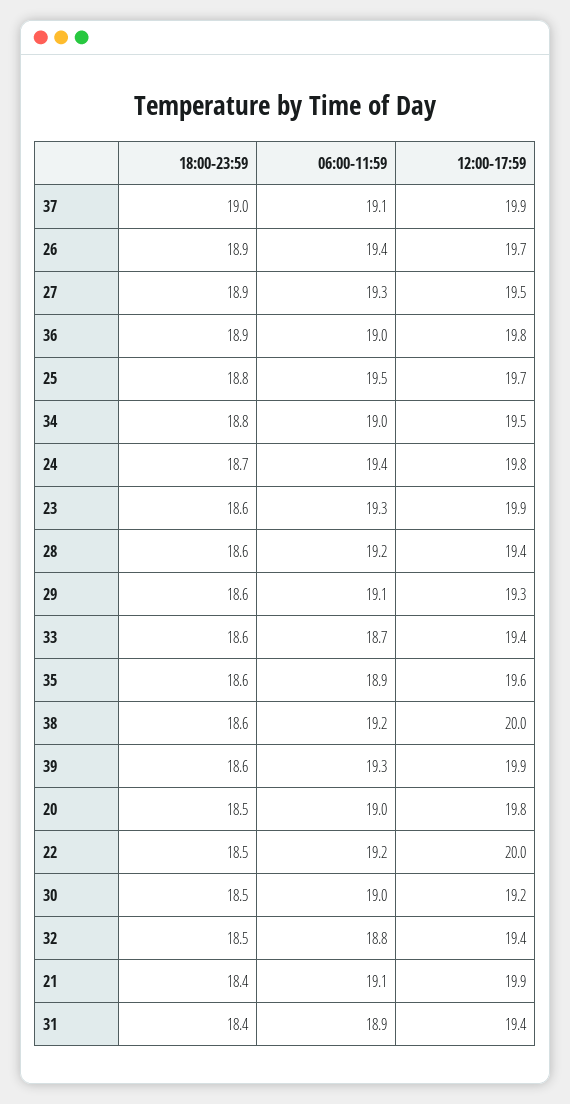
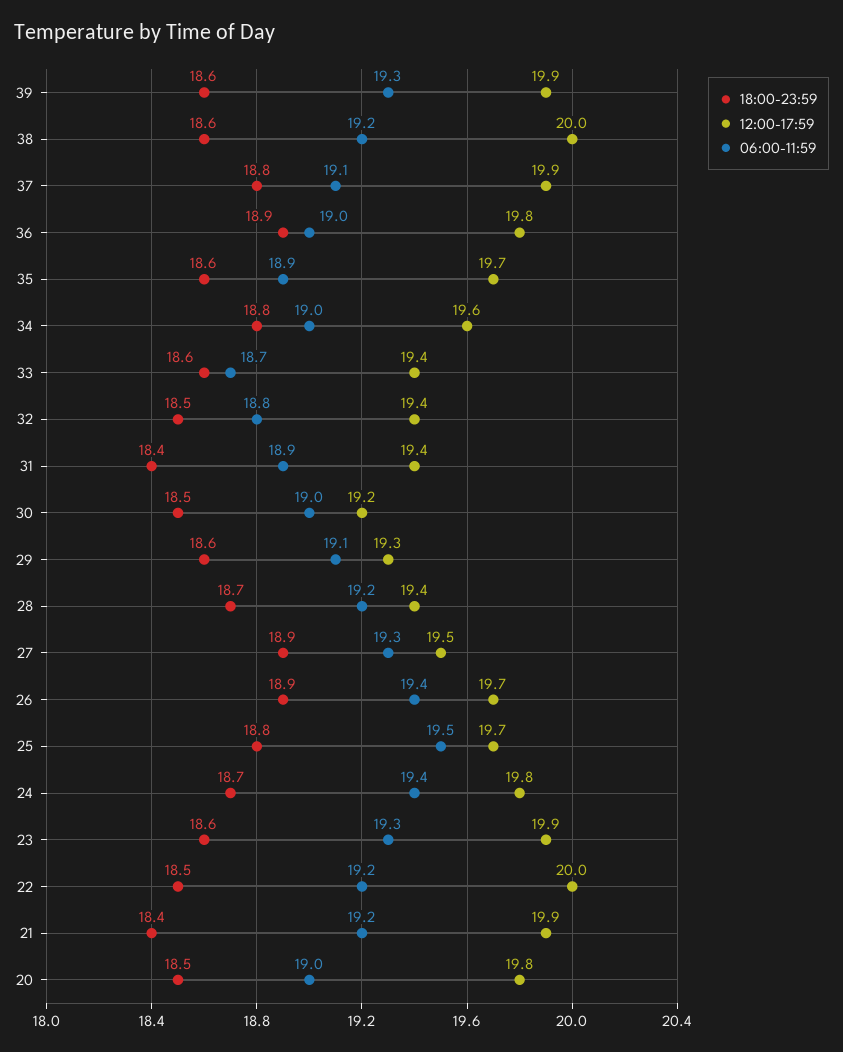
  {
    "18:00-23:59": {
-     "37": 19,
+     "37": 18.8,
      "26": 18.9,
      "27": 18.9,
      "36": 18.9,
      "25": 18.8,
      "34": 18.8,
      "24": 18.7,
      "23": 18.6,
-     "28": 18.6,
+     "28": 18.7,
      "29": 18.6,
      "33": 18.6,
      "35": 18.6,
      "38": 18.6,
      "39": 18.6,
      "20": 18.5,
      "22": 18.5,
      "30": 18.5,
      "32": 18.5,
      "21": 18.4,
      "31": 18.4
    },
    "06:00-11:59": {
      "37": 19.1,
      "26": 19.4,
      "27": 19.3,
      "36": 19,
      "25": 19.5,
      "34": 19,
      "24": 19.4,
      "23": 19.3,
      "28": 19.2,
      "29": 19.1,
      "33": 18.7,
      "35": 18.9,
      "38": 19.2,
      "39": 19.3,
      "20": 19,
      "22": 19.2,
      "30": 19,
      "32": 18.8,
-     "21": 19.1,
+     "21": 19.2,
      "31": 18.9
    },
    "12:00-17:59": {
      "37": 19.9,
      "26": 19.7,
      "27": 19.5,
      "36": 19.8,
      "25": 19.7,
-     "34": 19.5,
+     "34": 19.6,
      "24": 19.8,
      "23": 19.9,
      "28": 19.4,
      "29": 19.3,
      "33": 19.4,
-     "35": 19.6,
+     "35": 19.7,
      "38": 20,
      "39": 19.9,
      "20": 19.8,
      "22": 20,
      "30": 19.2,
      "32": 19.4,
      "21": 19.9,
      "31": 19.4
    }
  }

